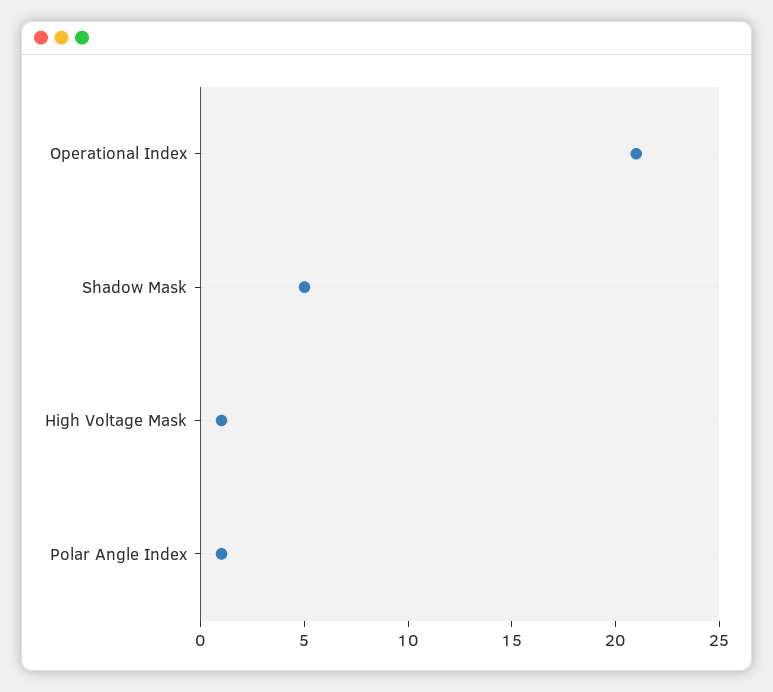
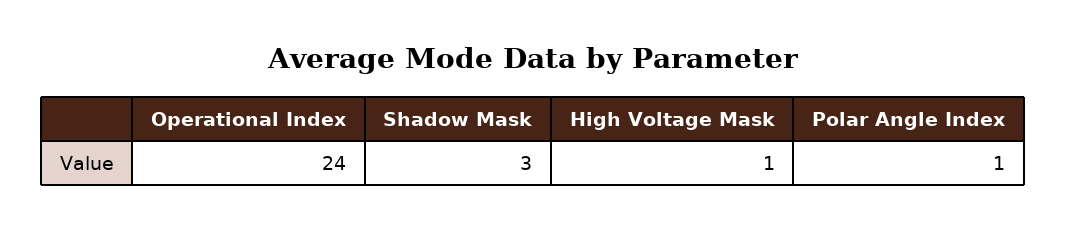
  {
-   "Operational Index": 21,
+   "Operational Index": 24,
-   "Shadow Mask": 5,
+   "Shadow Mask": 3,
    "High Voltage Mask": 1,
    "Polar Angle Index": 1
  }

